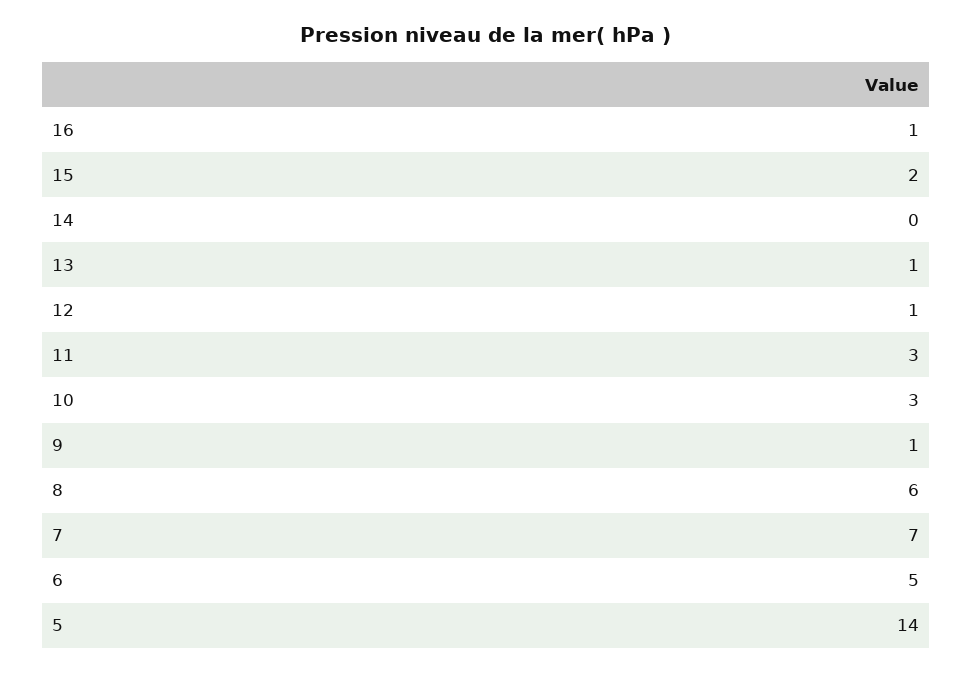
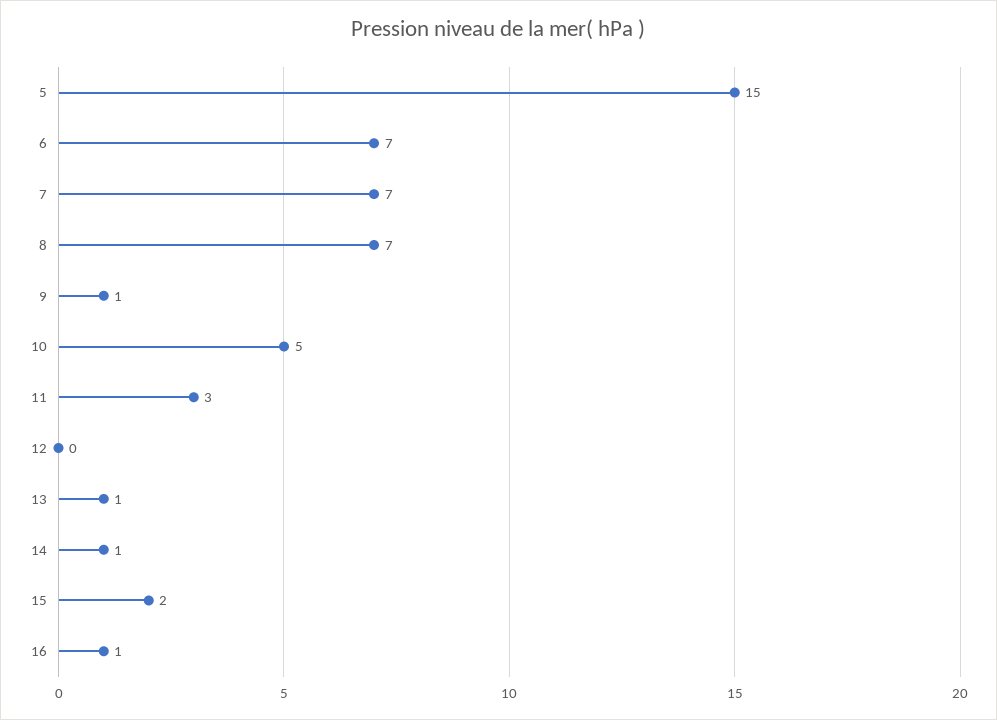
  {
    "16": 1,
    "15": 2,
-   "14": 0,
+   "14": 1,
    "13": 1,
-   "12": 1,
+   "12": 0,
    "11": 3,
-   "10": 3,
+   "10": 5,
    "9": 1,
-   "8": 6,
+   "8": 7,
    "7": 7,
-   "6": 5,
+   "6": 7,
-   "5": 14
+   "5": 15
  }

